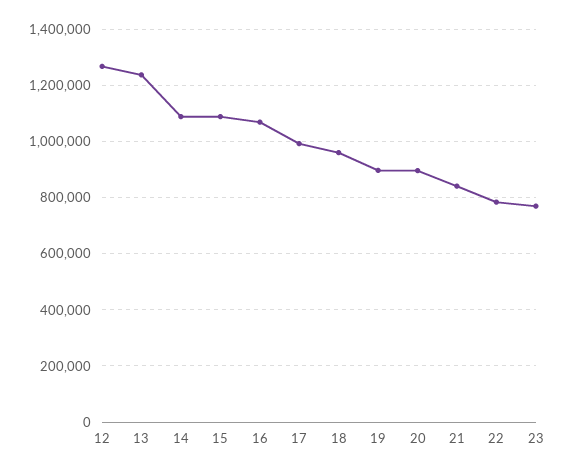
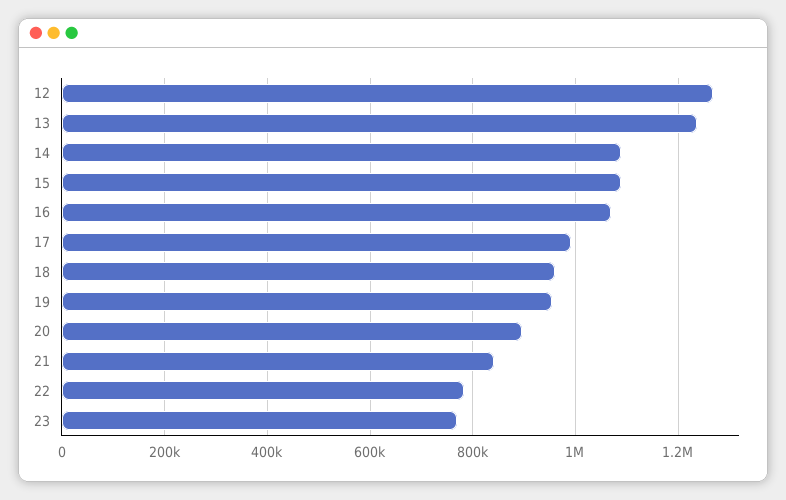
  {
    "12": 1260000,
    "13": 1240000,
    "14": 1080000,
    "15": 1080000,
    "16": 1060000,
    "17": 1000000,
    "18": 960000,
-   "19": 900000,
+   "19": 960000,
    "20": 900000,
    "21": 840000,
    "22": 780000,
    "23": 760000
  }

